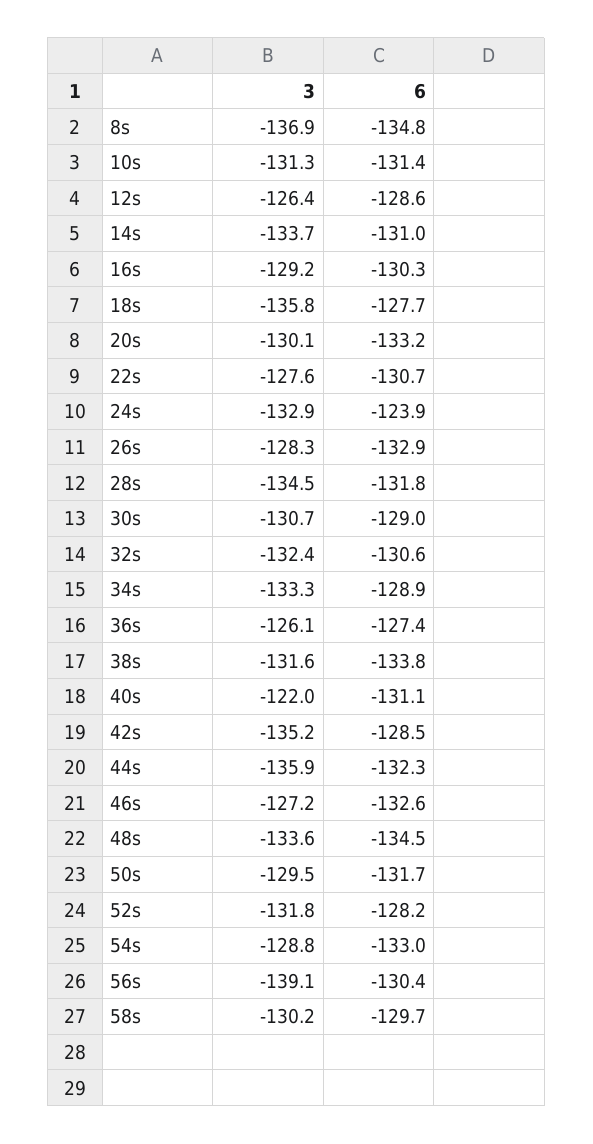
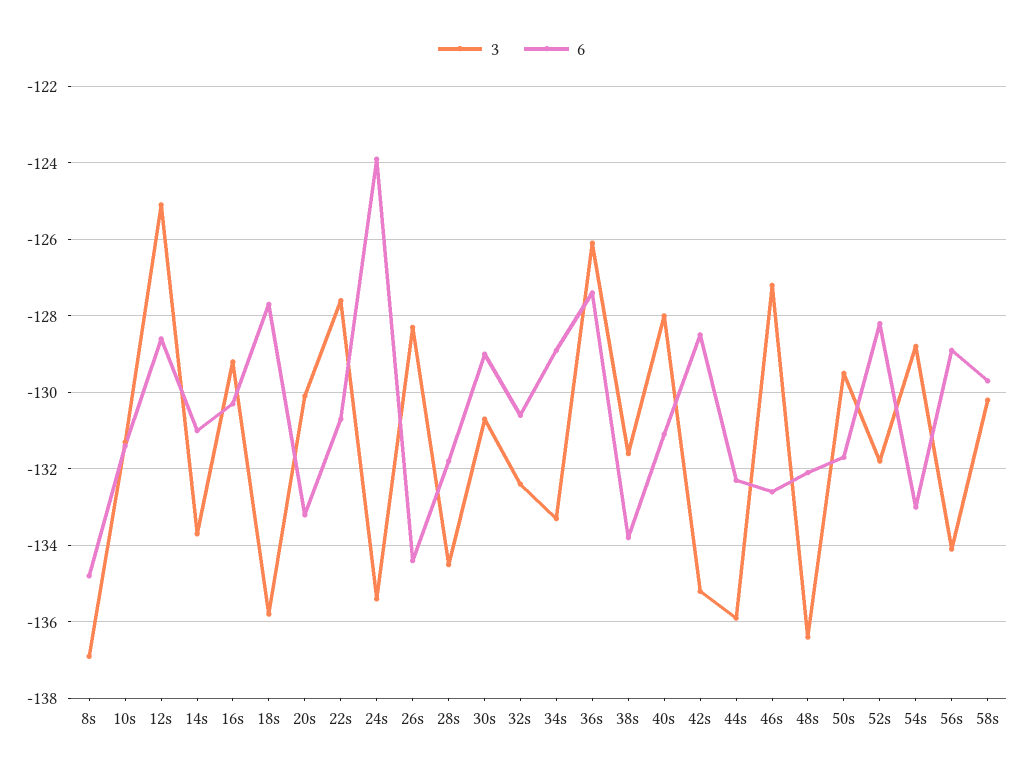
  {
    "3": {
      "8s": -136.9,
      "10s": -131.3,
-     "12s": -126.4,
+     "12s": -125,
      "14s": -133.7,
      "16s": -129.2,
      "18s": -135.8,
      "20s": -130.1,
      "22s": -127.6,
-     "24s": -132.9,
+     "24s": -135.5,
      "26s": -128.3,
      "28s": -134.5,
      "30s": -130.7,
      "32s": -132.4,
      "34s": -133.3,
      "36s": -126.1,
      "38s": -131.6,
-     "40s": -122,
+     "40s": -128,
      "42s": -135.2,
      "44s": -135.9,
      "46s": -127.2,
-     "48s": -133.6,
+     "48s": -136.5,
      "50s": -129.5,
      "52s": -131.8,
      "54s": -128.8,
-     "56s": -139.1,
+     "56s": -134,
      "58s": -130.2
    },
    "6": {
      "8s": -134.8,
      "10s": -131.4,
      "12s": -128.6,
      "14s": -131,
      "16s": -130.3,
      "18s": -127.7,
      "20s": -133.2,
      "22s": -130.7,
      "24s": -123.9,
-     "26s": -132.9,
+     "26s": -134.5,
      "28s": -131.8,
      "30s": -129,
      "32s": -130.6,
      "34s": -128.9,
      "36s": -127.4,
      "38s": -133.8,
      "40s": -131.1,
      "42s": -128.5,
      "44s": -132.3,
      "46s": -132.6,
-     "48s": -134.5,
+     "48s": -132,
      "50s": -131.7,
      "52s": -128.2,
      "54s": -133,
-     "56s": -130.4,
+     "56s": -129,
      "58s": -129.7
    }
  }

